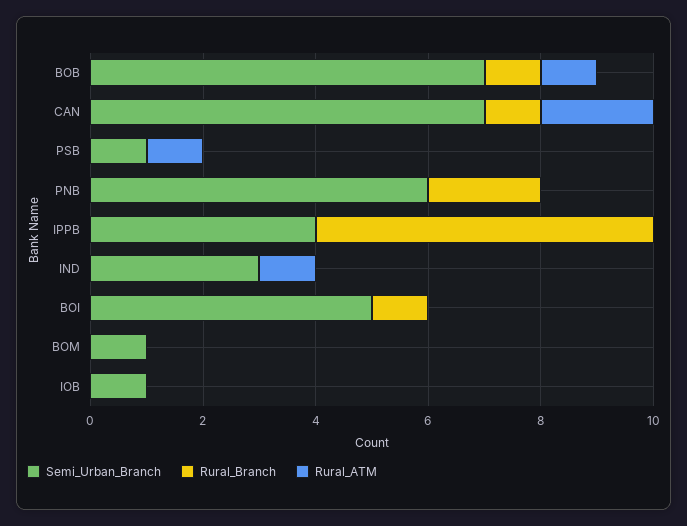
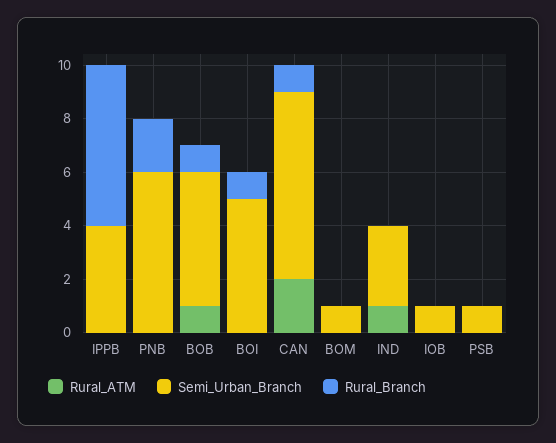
  {
    "Semi_Urban_Branch": {
-     "BOB": 7,
+     "BOB": 5,
      "CAN": 7,
      "PSB": 1,
      "PNB": 6,
      "IPPB": 4,
      "IND": 3,
      "BOI": 5,
      "BOM": 1,
      "IOB": 1
    },
    "Rural_Branch": {
      "BOB": 1,
      "CAN": 1,
      "PSB": 0,
      "PNB": 2,
      "IPPB": 6,
      "IND": 0,
      "BOI": 1,
      "BOM": 0,
      "IOB": 0
    },
    "Rural_ATM": {
      "BOB": 1,
      "CAN": 2,
-     "PSB": 1,
+     "PSB": 0,
      "PNB": 0,
      "IPPB": 0,
      "IND": 1,
      "BOI": 0,
      "BOM": 0,
      "IOB": 0
    }
  }

